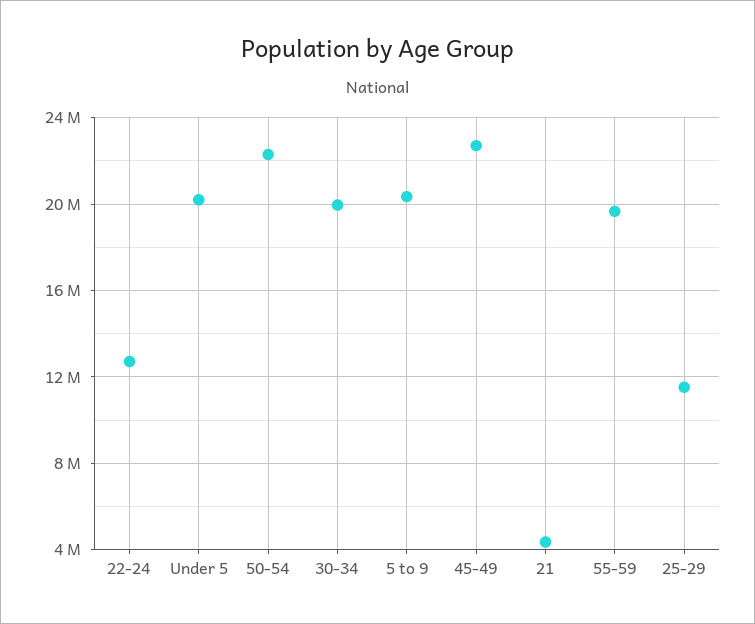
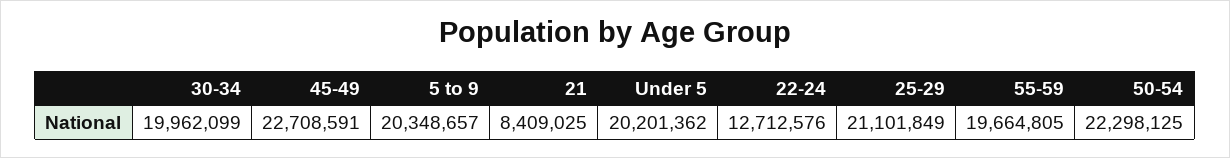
  {
    "22-24": 12712576,
    "Under 5": 20201362,
    "50-54": 22298125,
    "30-34": 19962099,
    "5 to 9": 20348657,
    "45-49": 22708591,
-   "21": 4500000,
+   "21": 8409025,
    "55-59": 19664805,
-   "25-29": 11500000
+   "25-29": 21101849
  }

